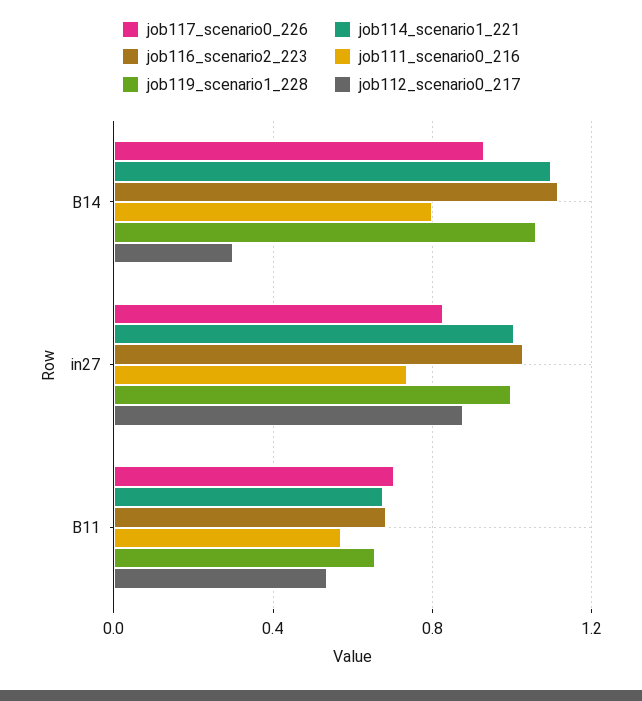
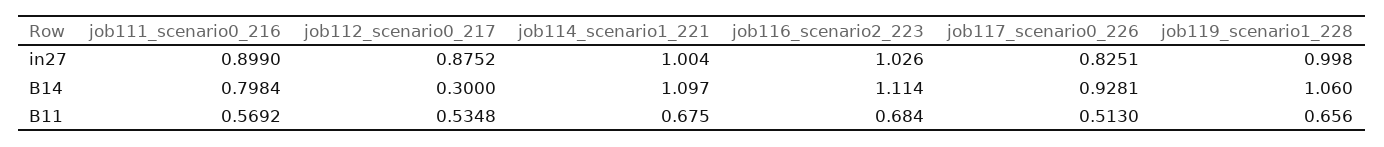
  {
    "job117_scenario0_226": {
      "B14": 0.9281,
      "in27": 0.8251,
-     "B11": 0.7
+     "B11": 0.513
    },
    "job114_scenario1_221": {
      "B14": 1.097,
      "in27": 1.004,
      "B11": 0.675
    },
    "job116_scenario2_223": {
      "B14": 1.114,
      "in27": 1.026,
      "B11": 0.684
    },
    "job111_scenario0_216": {
      "B14": 0.7984,
-     "in27": 0.75,
+     "in27": 0.899,
      "B11": 0.5692
    },
    "job119_scenario1_228": {
      "B14": 1.06,
      "in27": 0.998,
      "B11": 0.656
    },
    "job112_scenario0_217": {
      "B14": 0.3,
      "in27": 0.8752,
      "B11": 0.5348
    }
  }

